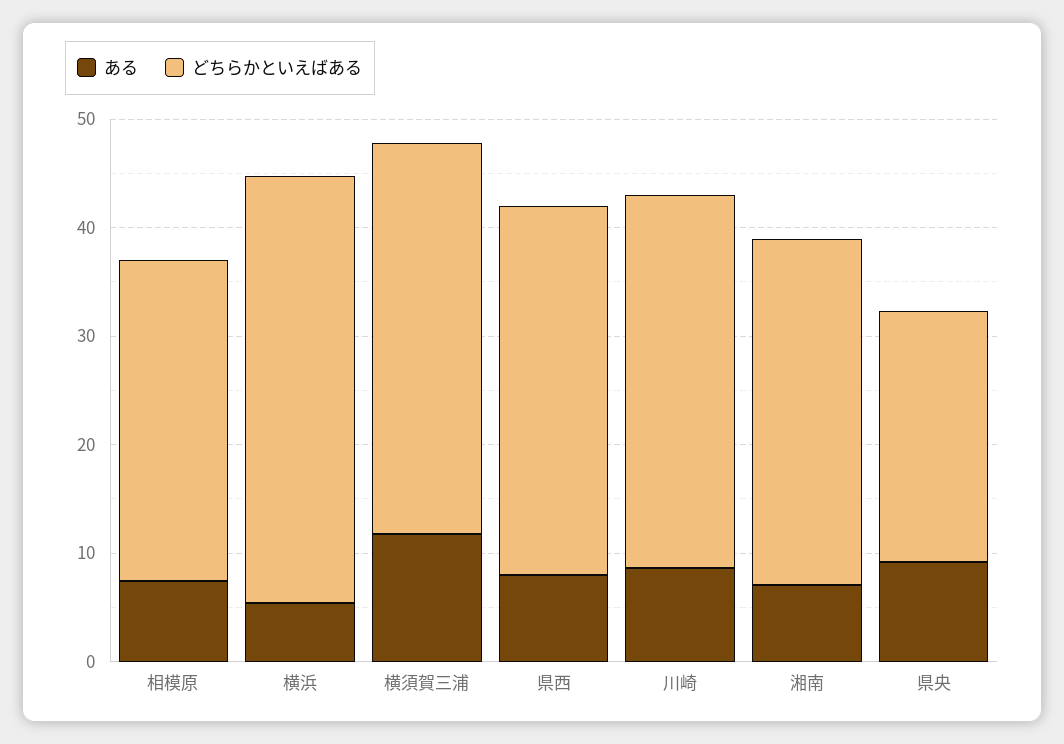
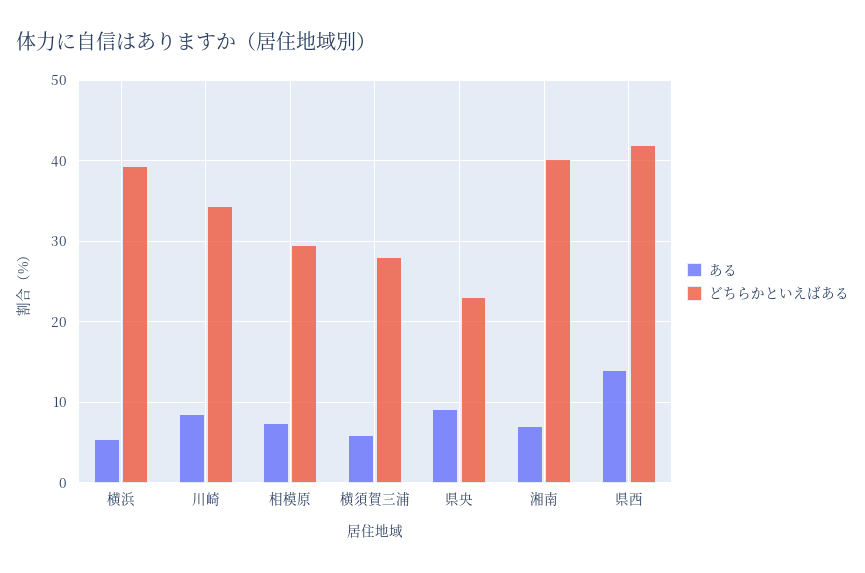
  {
    "ある": {
      "相模原": 7,
      "横浜": 5,
-     "横須賀三浦": 12,
+     "横須賀三浦": 6,
-     "県西": 8,
+     "県西": 14,
      "川崎": 9,
      "湘南": 7,
      "県央": 9
    },
    "どちらかといえばある": {
      "相模原": 30,
      "横浜": 39,
-     "横須賀三浦": 36,
+     "横須賀三浦": 28,
-     "県西": 34,
+     "県西": 42,
      "川崎": 34,
-     "湘南": 32,
+     "湘南": 40,
      "県央": 23
    }
  }

